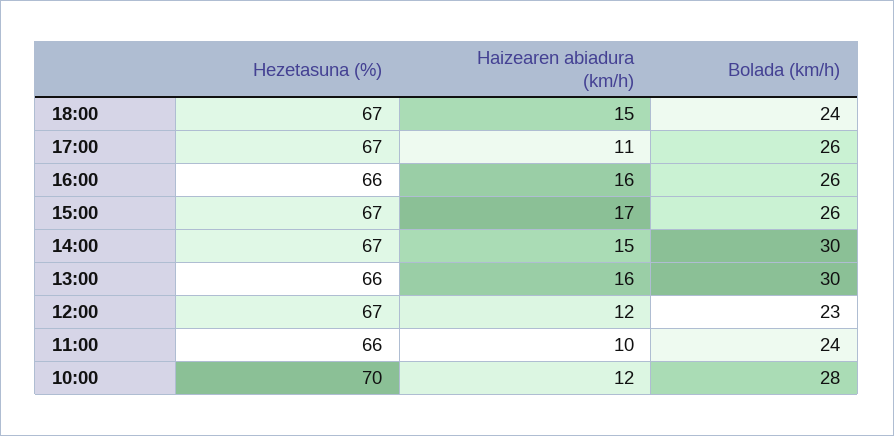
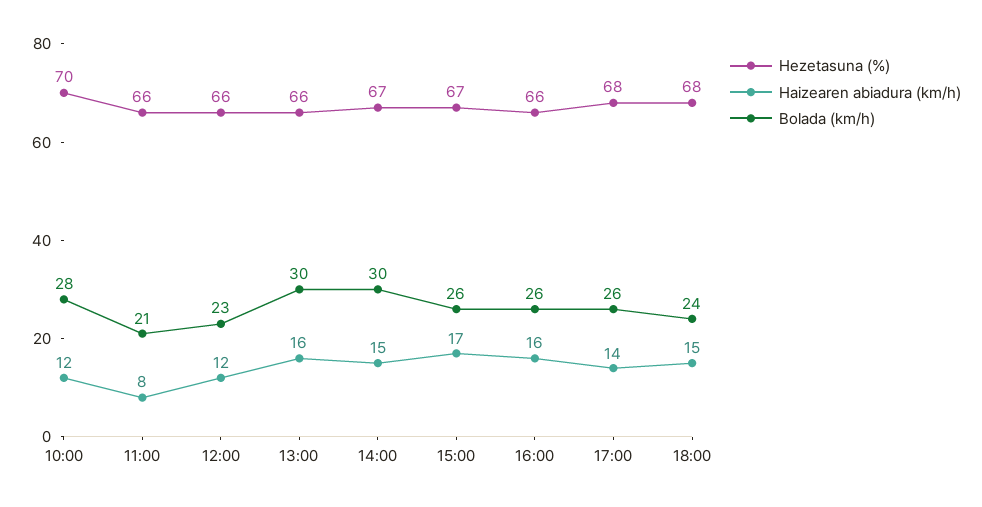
  {
    "Hezetasuna (%)": {
-     "18:00": 67,
+     "18:00": 68,
-     "17:00": 67,
+     "17:00": 68,
      "16:00": 66,
      "15:00": 67,
      "14:00": 67,
      "13:00": 66,
-     "12:00": 67,
+     "12:00": 66,
      "11:00": 66,
      "10:00": 70
    },
    "Haizearen abiadura (km/h)": {
      "18:00": 15,
-     "17:00": 11,
+     "17:00": 14,
      "16:00": 16,
      "15:00": 17,
      "14:00": 15,
      "13:00": 16,
      "12:00": 12,
-     "11:00": 10,
+     "11:00": 8,
      "10:00": 12
    },
    "Bolada (km/h)": {
      "18:00": 24,
      "17:00": 26,
      "16:00": 26,
      "15:00": 26,
      "14:00": 30,
      "13:00": 30,
      "12:00": 23,
-     "11:00": 24,
+     "11:00": 21,
      "10:00": 28
    }
  }

